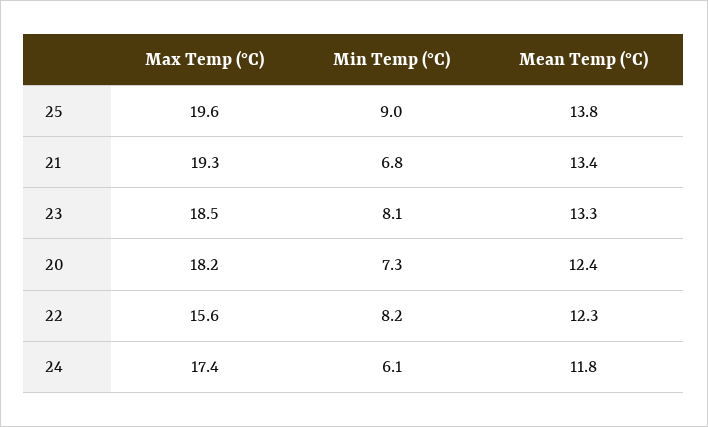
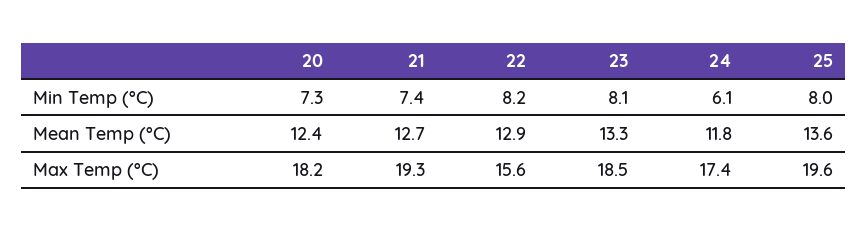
  {
    "Max Temp (°C)": {
      "25": 19.6,
      "21": 19.3,
      "23": 18.5,
      "20": 18.2,
      "22": 15.6,
      "24": 17.4
    },
    "Min Temp (°C)": {
-     "25": 9,
+     "25": 8,
-     "21": 6.8,
+     "21": 7.4,
      "23": 8.1,
      "20": 7.3,
      "22": 8.2,
      "24": 6.1
    },
    "Mean Temp (°C)": {
-     "25": 13.8,
+     "25": 13.6,
-     "21": 13.4,
+     "21": 12.7,
      "23": 13.3,
      "20": 12.4,
-     "22": 12.3,
+     "22": 12.9,
      "24": 11.8
    }
  }

